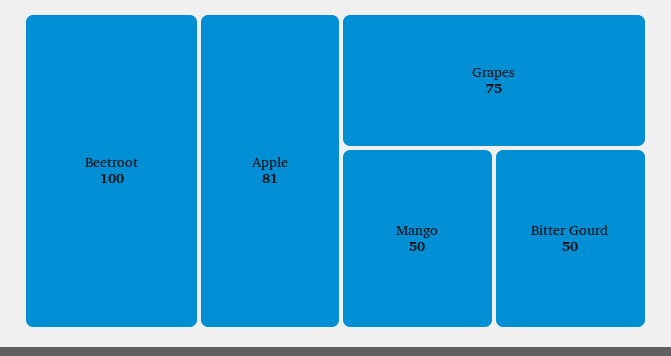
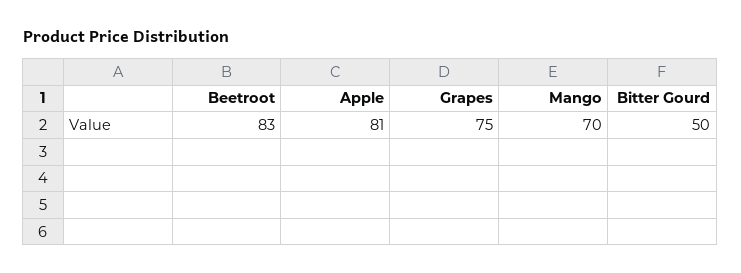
  {
-   "Beetroot": 100,
+   "Beetroot": 83,
    "Apple": 81,
    "Grapes": 75,
-   "Mango": 50,
+   "Mango": 70,
    "Bitter Gourd": 50
  }

